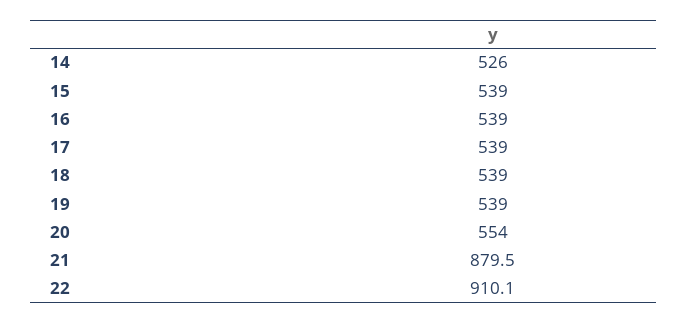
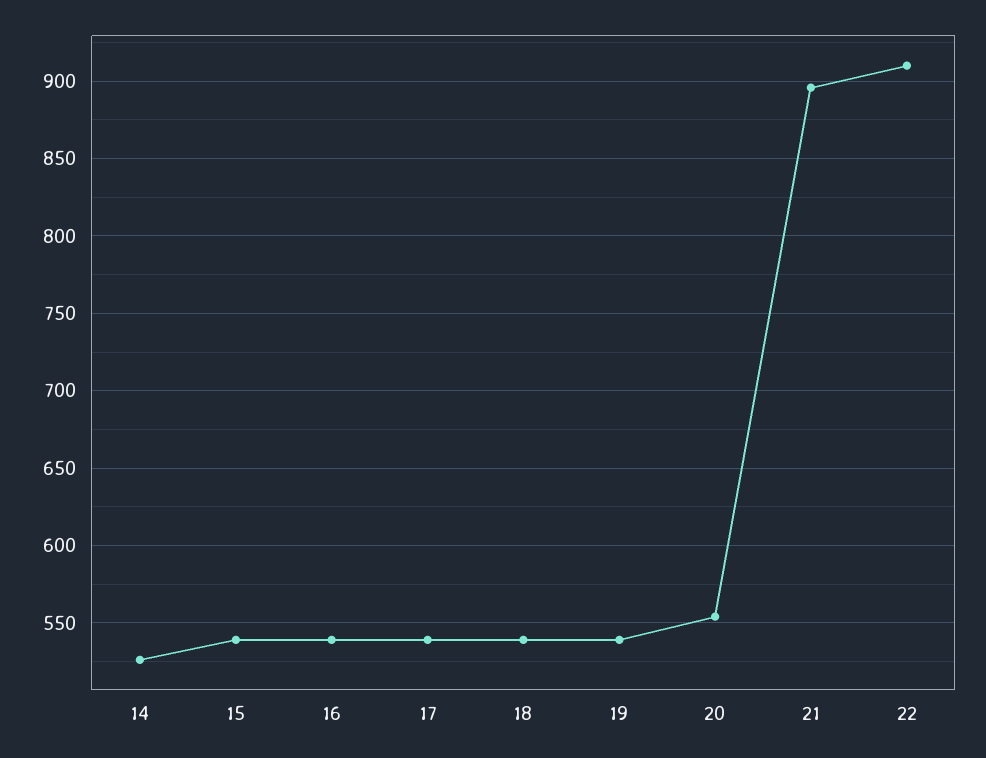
  {
    "14": 526,
    "15": 539,
    "16": 539,
    "17": 539,
    "18": 539,
    "19": 539,
    "20": 554,
-   "21": 879.5,
+   "21": 895,
    "22": 910.1
  }

